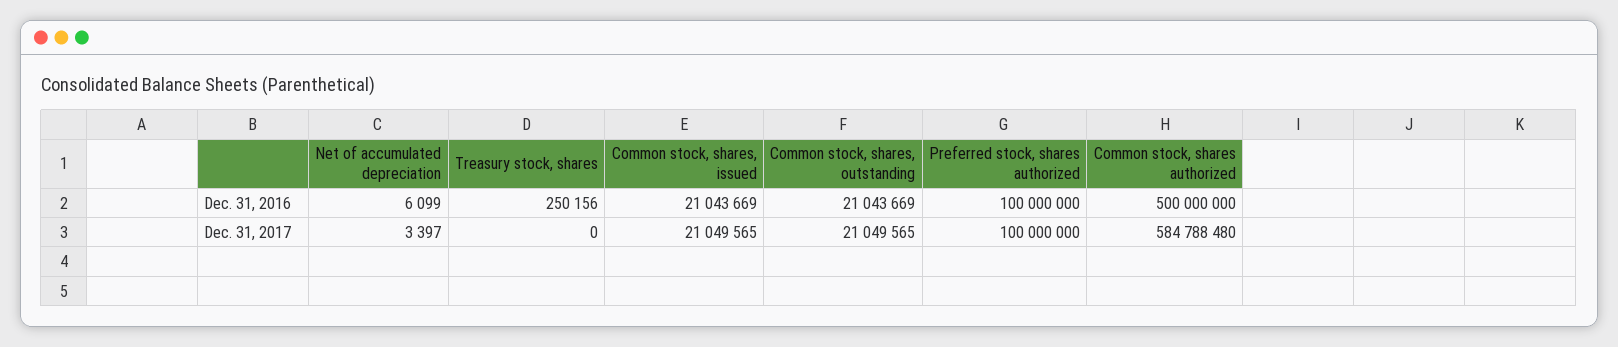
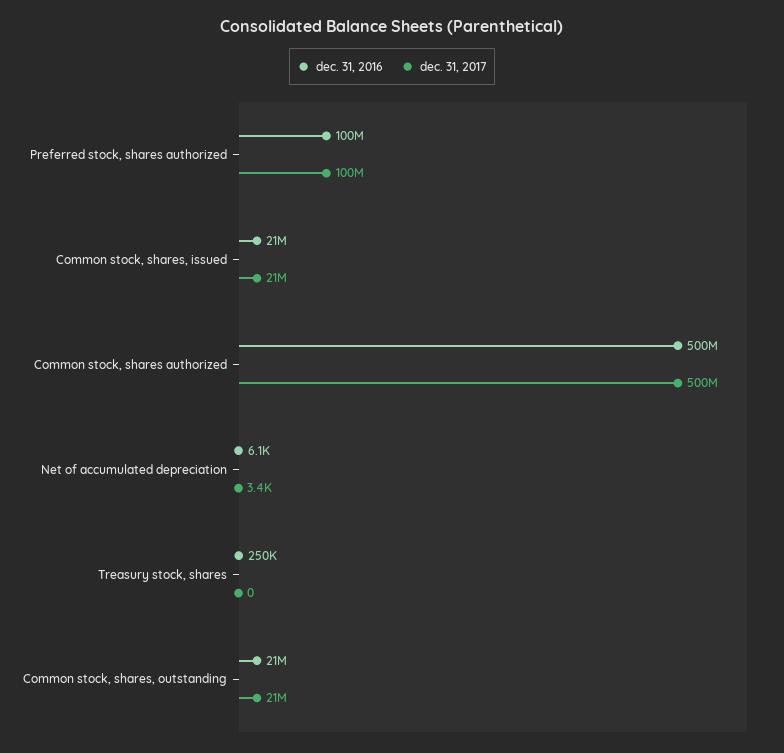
  {
    "Dec. 31, 2016": {
      "Net of accumulated depreciation": 6099,
      "Treasury stock, shares": 250156,
      "Common stock, shares, issued": 21043669,
      "Common stock, shares, outstanding": 21043669,
      "Preferred stock, shares authorized": 100000000,
      "Common stock, shares authorized": 500000000
    },
    "Dec. 31, 2017": {
      "Net of accumulated depreciation": 3397,
      "Treasury stock, shares": 0,
      "Common stock, shares, issued": 21049565,
      "Common stock, shares, outstanding": 21049565,
      "Preferred stock, shares authorized": 100000000,
-     "Common stock, shares authorized": 584788480
+     "Common stock, shares authorized": 500000000
    }
  }

